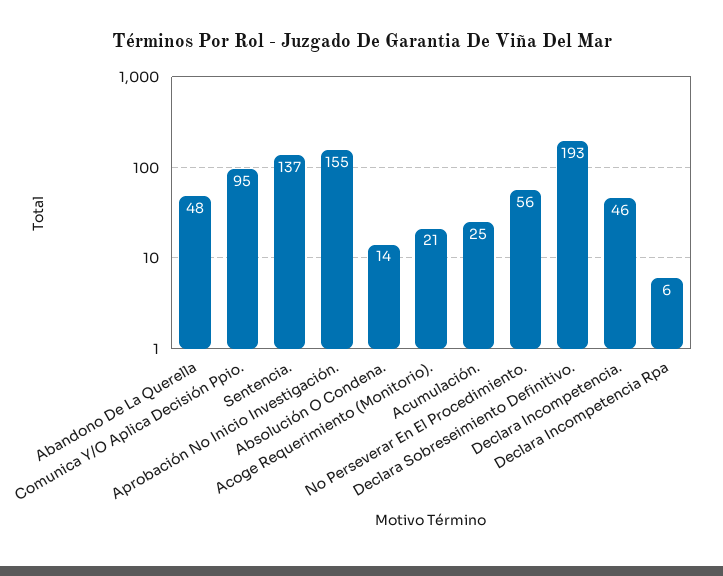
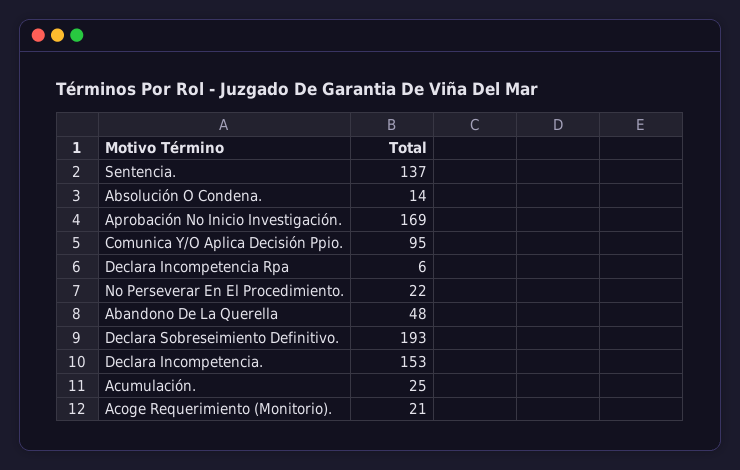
  {
    "Abandono De La Querella": 48,
    "Comunica Y/O Aplica Decisión Ppio.": 95,
    "Sentencia.": 137,
-   "Aprobación No Inicio Investigación.": 155,
+   "Aprobación No Inicio Investigación.": 169,
    "Absolución O Condena.": 14,
    "Acoge Requerimiento (Monitorio).": 21,
    "Acumulación.": 25,
-   "No Perseverar En El Procedimiento.": 56,
+   "No Perseverar En El Procedimiento.": 22,
    "Declara Sobreseimiento Definitivo.": 193,
-   "Declara Incompetencia.": 46,
+   "Declara Incompetencia.": 153,
    "Declara Incompetencia Rpa": 6
  }

